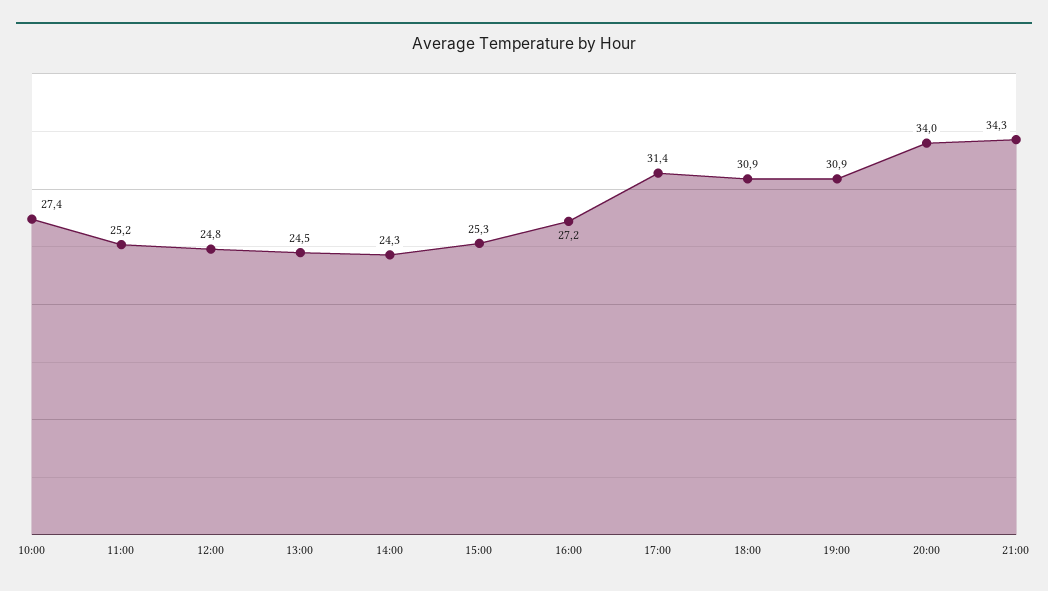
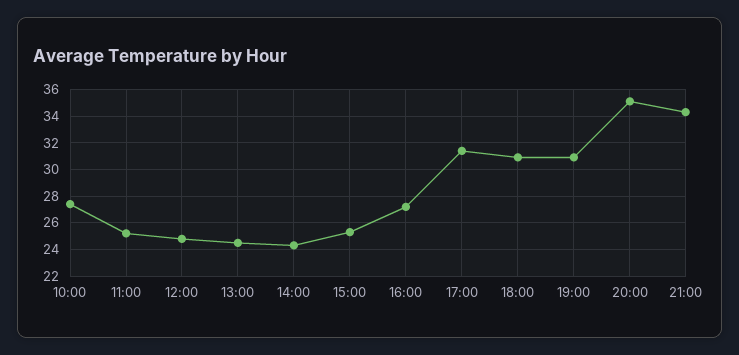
  {
    "10:00": 27.4,
    "11:00": 25.2,
    "12:00": 24.8,
    "13:00": 24.5,
    "14:00": 24.3,
    "15:00": 25.3,
    "16:00": 27.2,
    "17:00": 31.4,
    "18:00": 30.9,
    "19:00": 30.9,
-   "20:00": 34,
+   "20:00": 35,
    "21:00": 34.3
  }

